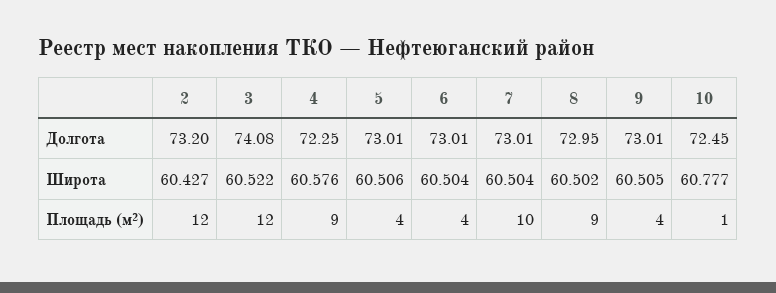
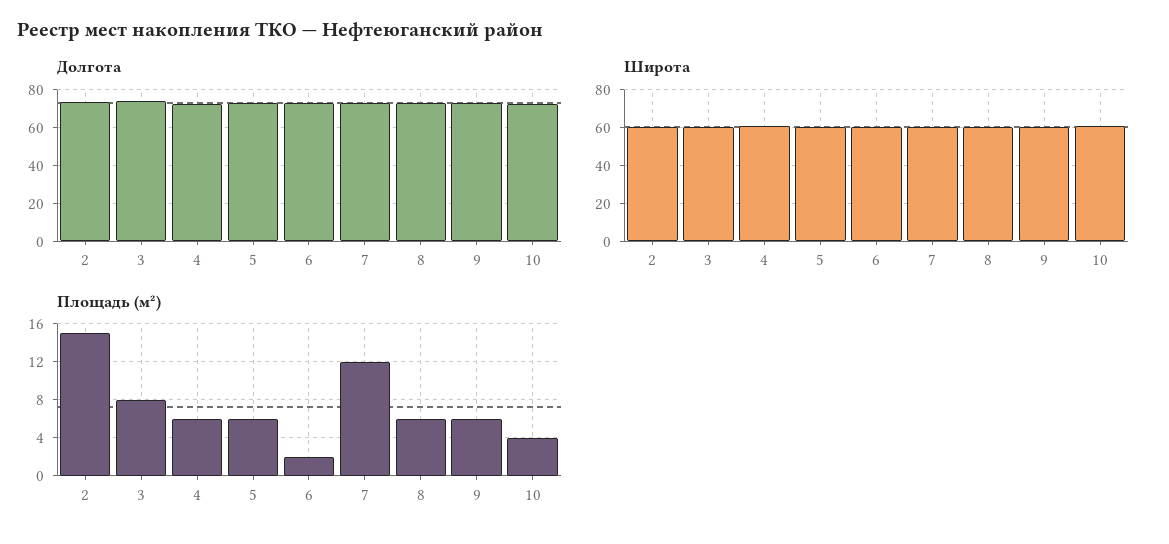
  {
    "Долгота": {
      "2": 73.2,
      "3": 74.08,
      "4": 72.25,
      "5": 73.01,
      "6": 73.01,
      "7": 73.01,
      "8": 72.95,
      "9": 73.01,
      "10": 72.45
    },
    "Широта": {
      "2": 60.427,
      "3": 60.522,
      "4": 60.576,
      "5": 60.506,
      "6": 60.504,
      "7": 60.504,
      "8": 60.502,
      "9": 60.505,
      "10": 60.777
    },
    "Площадь (м²)": {
-     "2": 12,
+     "2": 15,
-     "3": 12,
+     "3": 8,
-     "4": 9,
+     "4": 6,
-     "5": 4,
+     "5": 6,
-     "6": 4,
+     "6": 2,
-     "7": 10,
+     "7": 12,
-     "8": 9,
+     "8": 6,
-     "9": 4,
+     "9": 6,
-     "10": 1
+     "10": 4
    }
  }

